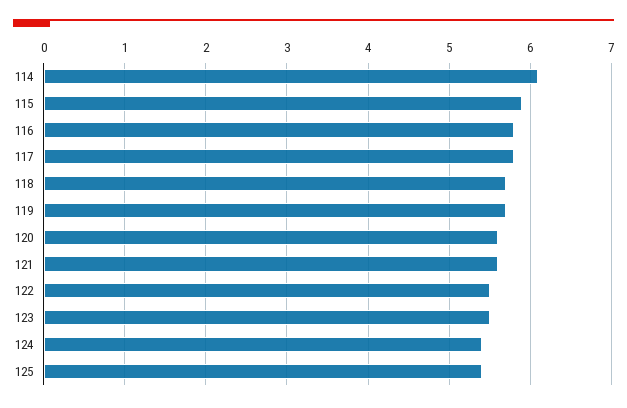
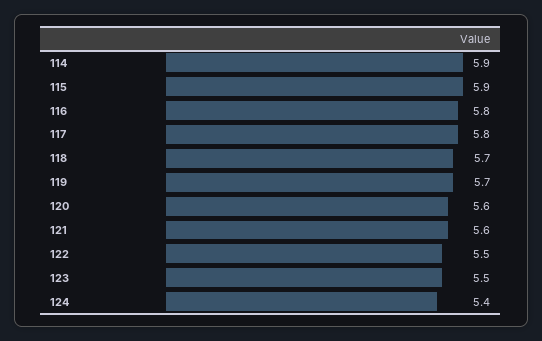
  {
-   "114": 6.1,
+   "114": 5.9,
    "115": 5.9,
    "116": 5.8,
    "117": 5.8,
    "118": 5.7,
    "119": 5.7,
    "120": 5.6,
    "121": 5.6,
    "122": 5.5,
    "123": 5.5,
-   "124": 5.4,
+   "124": 5.4
-   "125": 5.4
  }

